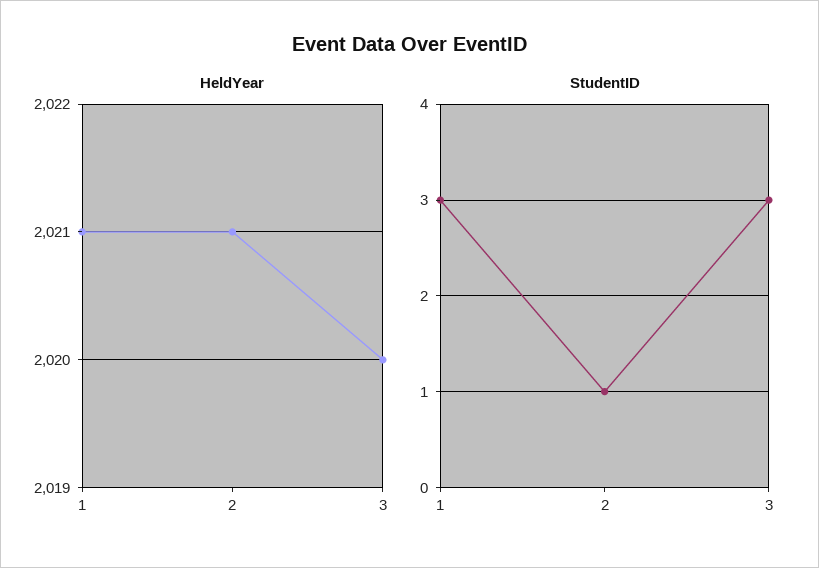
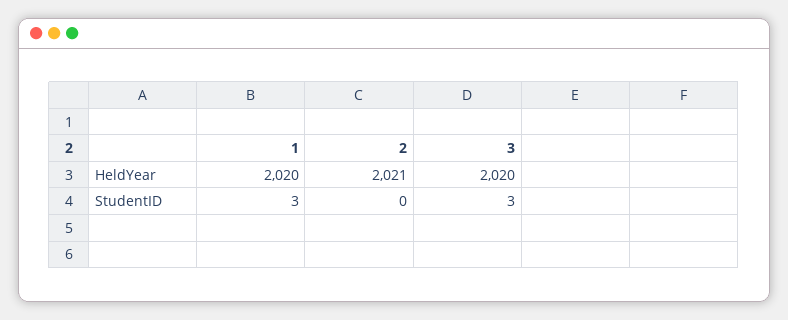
  {
    "HeldYear": {
-     "1": 2021,
+     "1": 2020,
      "2": 2021,
      "3": 2020
    },
    "StudentID": {
      "1": 3,
-     "2": 1,
+     "2": 0,
      "3": 3
    }
  }

